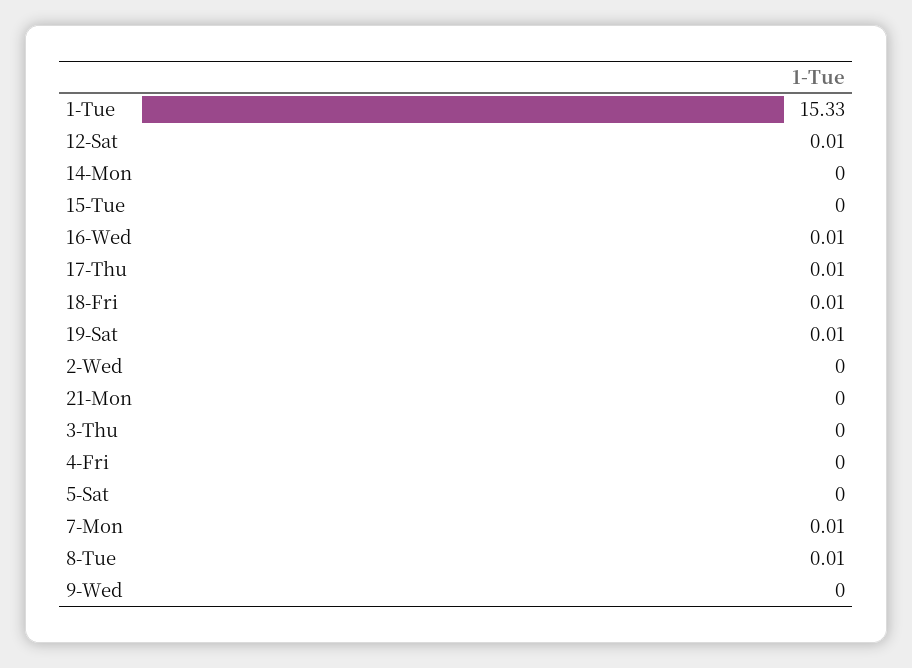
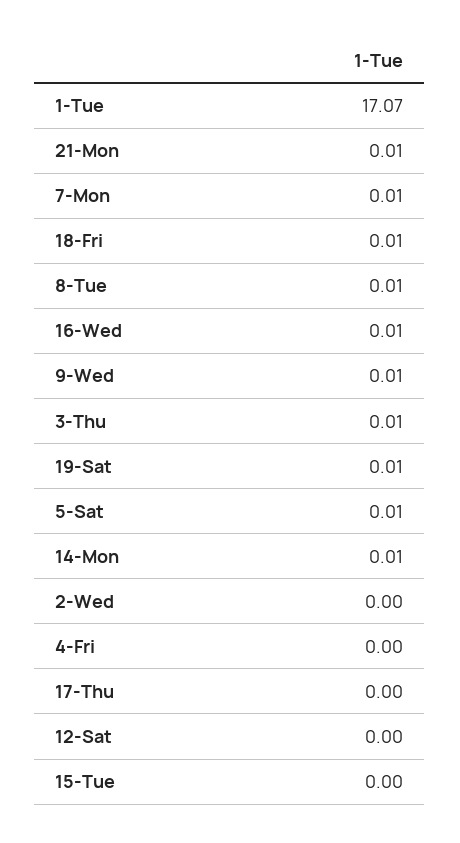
  {
-   "1-Tue": 15.33,
+   "1-Tue": 17.07,
-   "12-Sat": 0.01,
+   "12-Sat": 0,
-   "14-Mon": 0,
+   "14-Mon": 0.01,
    "15-Tue": 0,
    "16-Wed": 0.01,
-   "17-Thu": 0.01,
+   "17-Thu": 0,
    "18-Fri": 0.01,
    "19-Sat": 0.01,
    "2-Wed": 0,
-   "21-Mon": 0,
+   "21-Mon": 0.01,
-   "3-Thu": 0,
+   "3-Thu": 0.01,
    "4-Fri": 0,
-   "5-Sat": 0,
+   "5-Sat": 0.01,
    "7-Mon": 0.01,
    "8-Tue": 0.01,
-   "9-Wed": 0
+   "9-Wed": 0.01
  }

